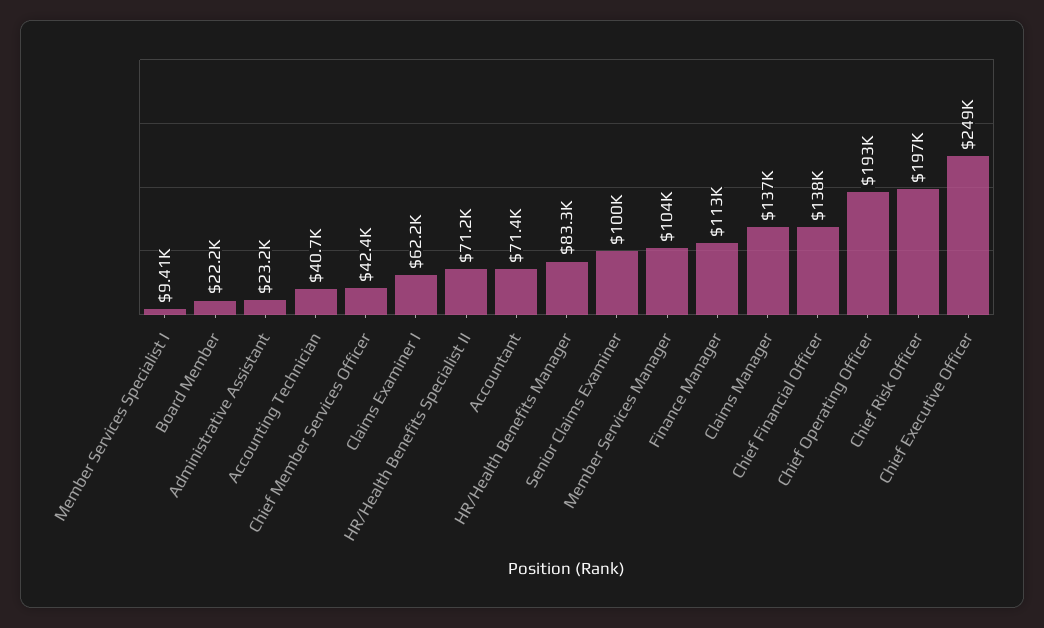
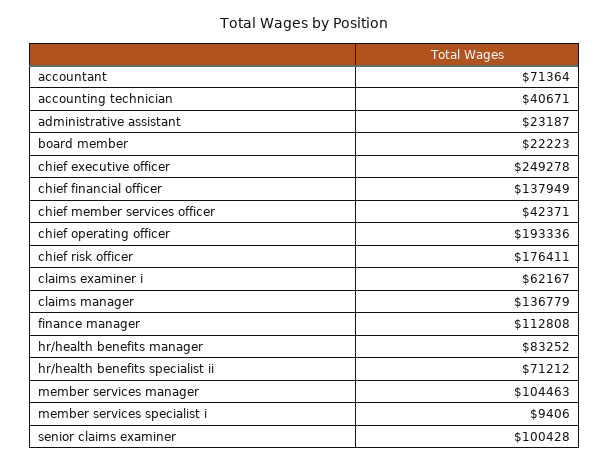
  {
    "Member Services Specialist I": 9406,
    "Board Member": 22223,
    "Administrative Assistant": 23187,
    "Accounting Technician": 40671,
    "Chief Member Services Officer": 42371,
    "Claims Examiner I": 62167,
    "HR/Health Benefits Specialist II": 71212,
    "Accountant": 71364,
    "HR/Health Benefits Manager": 83252,
    "Senior Claims Examiner": 100428,
    "Member Services Manager": 104463,
    "Finance Manager": 112808,
    "Claims Manager": 136779,
    "Chief Financial Officer": 137949,
    "Chief Operating Officer": 193336,
-   "Chief Risk Officer": 197000,
+   "Chief Risk Officer": 176411,
    "Chief Executive Officer": 249278
  }

